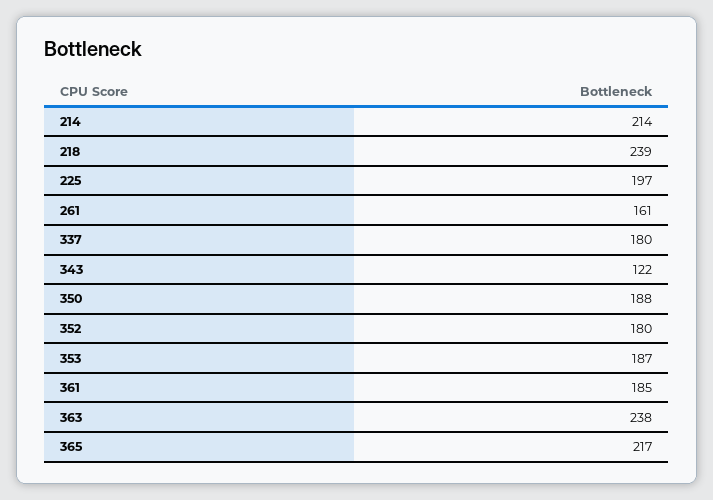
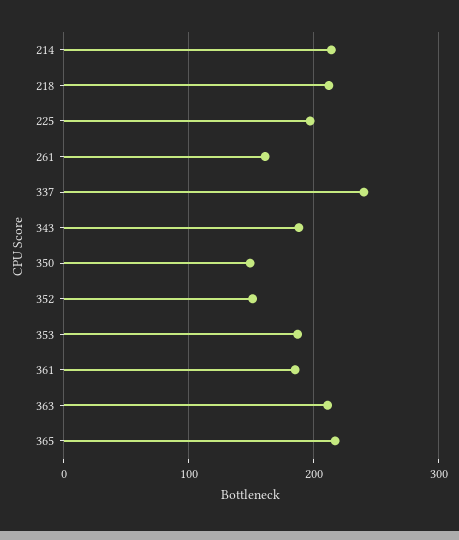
  {
    "214": 214,
-   "218": 239,
+   "218": 210,
    "225": 197,
    "261": 161,
-   "337": 180,
+   "337": 240,
-   "343": 122,
+   "343": 190,
-   "350": 188,
+   "350": 150,
-   "352": 180,
+   "352": 150,
    "353": 187,
    "361": 185,
-   "363": 238,
+   "363": 210,
    "365": 217
  }

